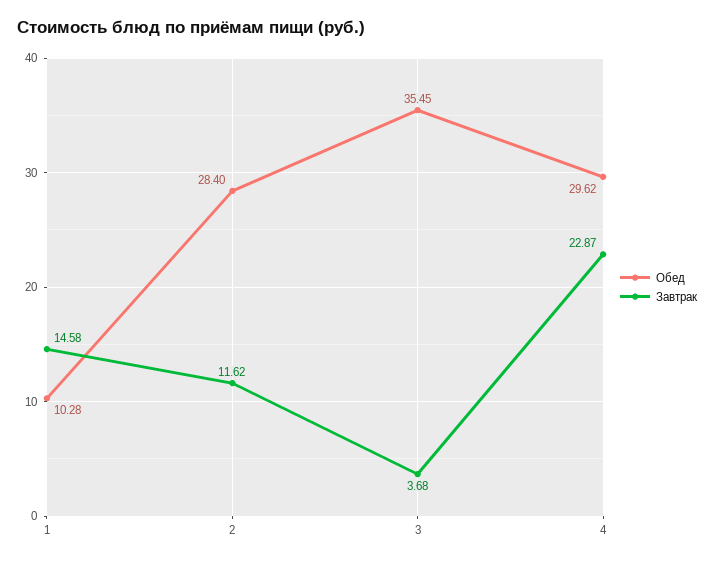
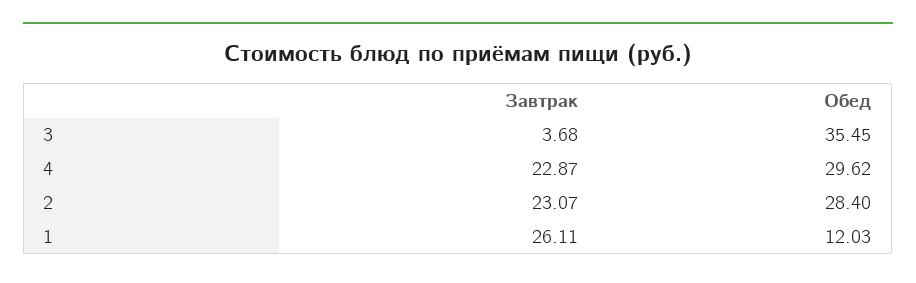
  {
    "Обед": {
-     "1": 10.28,
+     "1": 12.03,
      "2": 28.4,
      "3": 35.45,
      "4": 29.62
    },
    "Завтрак": {
-     "1": 14.58,
+     "1": 26.11,
-     "2": 11.62,
+     "2": 23.07,
      "3": 3.68,
      "4": 22.87
    }
  }

